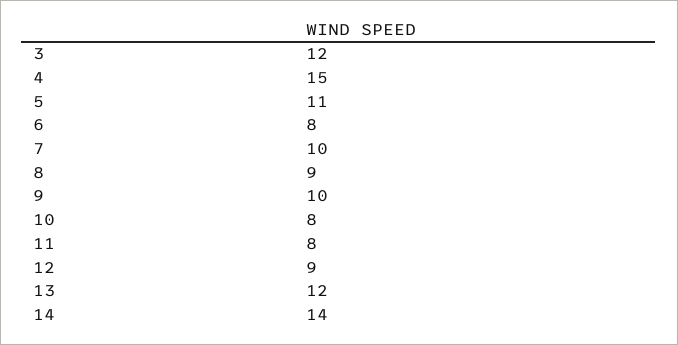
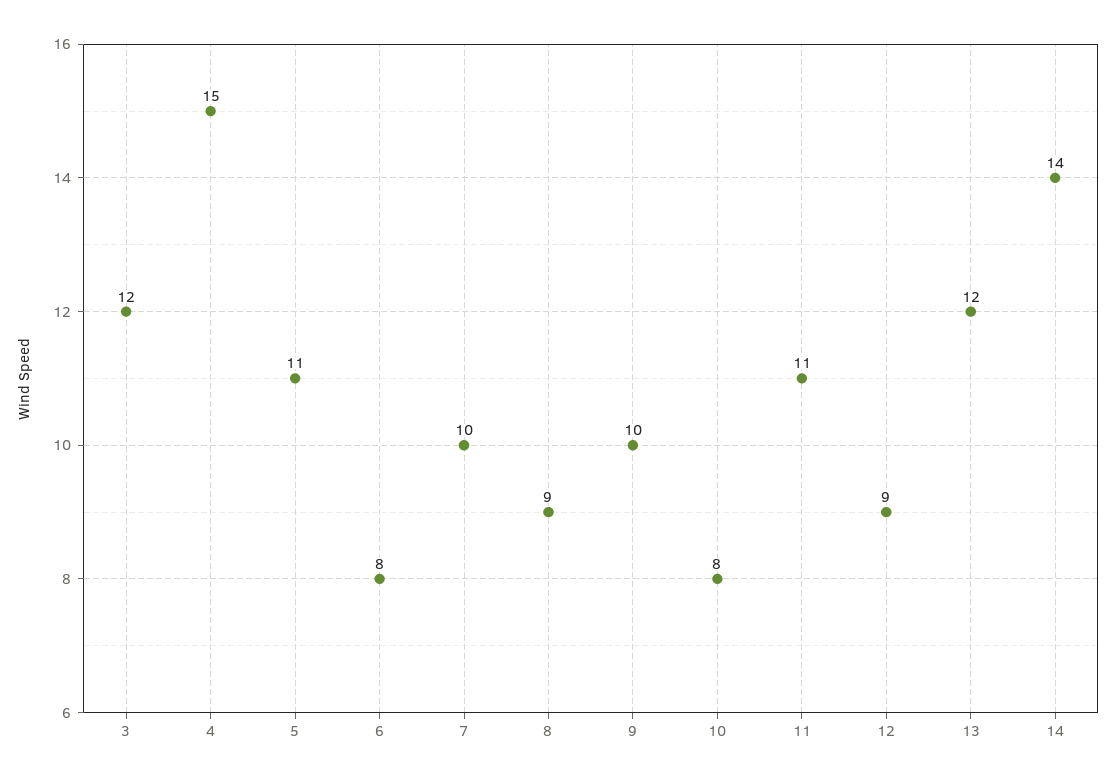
  {
    "3": 12,
    "4": 15,
    "5": 11,
    "6": 8,
    "7": 10,
    "8": 9,
    "9": 10,
    "10": 8,
-   "11": 8,
+   "11": 11,
    "12": 9,
    "13": 12,
    "14": 14
  }

